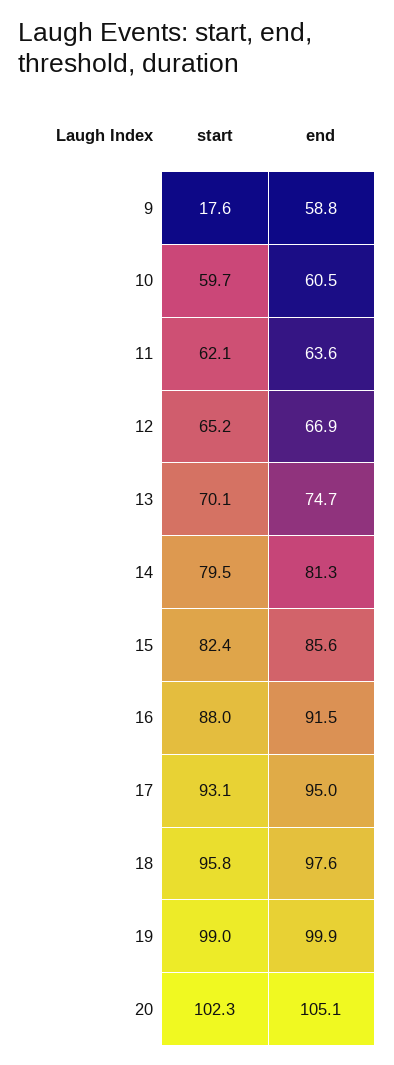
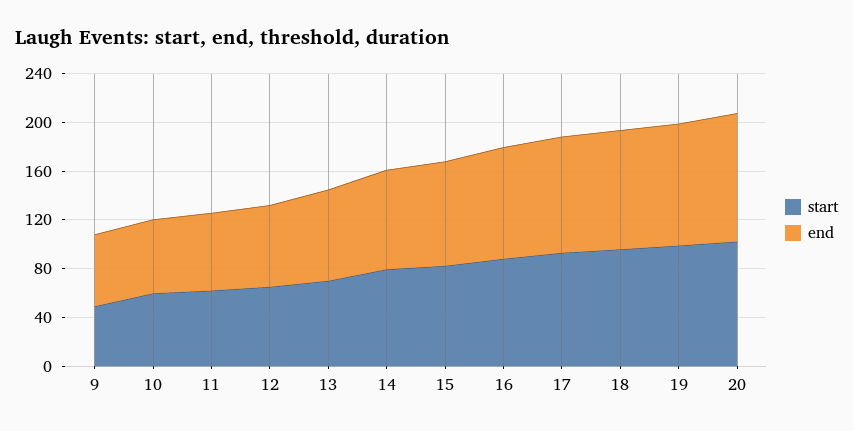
  {
    "start": {
-     "9": 17.6,
+     "9": 50,
      "10": 59.7,
      "11": 62.1,
      "12": 65.2,
      "13": 70.1,
      "14": 79.5,
      "15": 82.4,
      "16": 88,
      "17": 93.1,
      "18": 95.8,
      "19": 99,
      "20": 102.3
    },
    "end": {
      "9": 58.8,
      "10": 60.5,
      "11": 63.6,
      "12": 66.9,
      "13": 74.7,
      "14": 81.3,
      "15": 85.6,
      "16": 91.5,
      "17": 95,
      "18": 97.6,
      "19": 99.9,
      "20": 105.1
    }
  }

